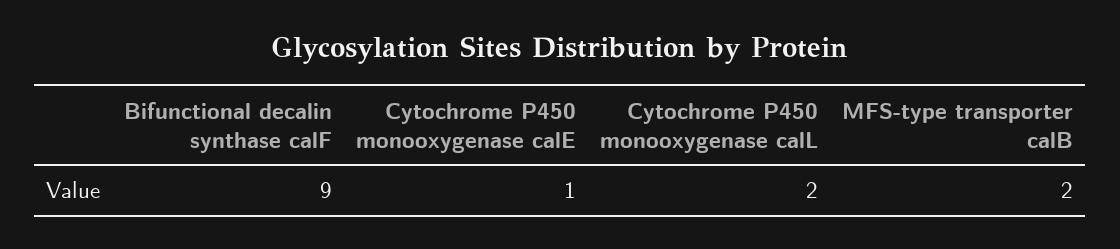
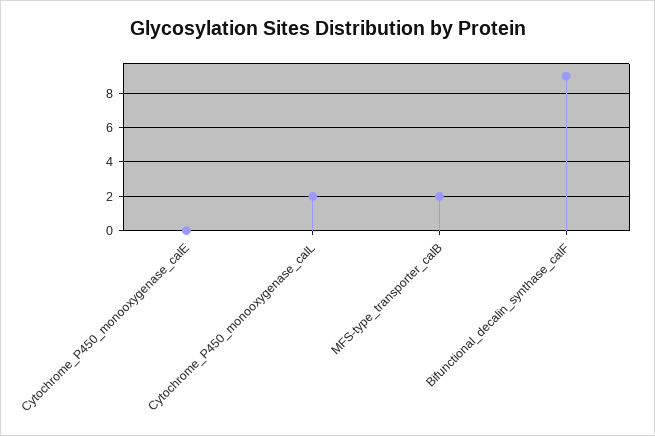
  {
    "Bifunctional decalin synthase calF": 9,
-   "Cytochrome P450 monooxygenase calE": 1,
+   "Cytochrome P450 monooxygenase calE": 0,
    "Cytochrome P450 monooxygenase calL": 2,
    "MFS-type transporter calB": 2
  }

